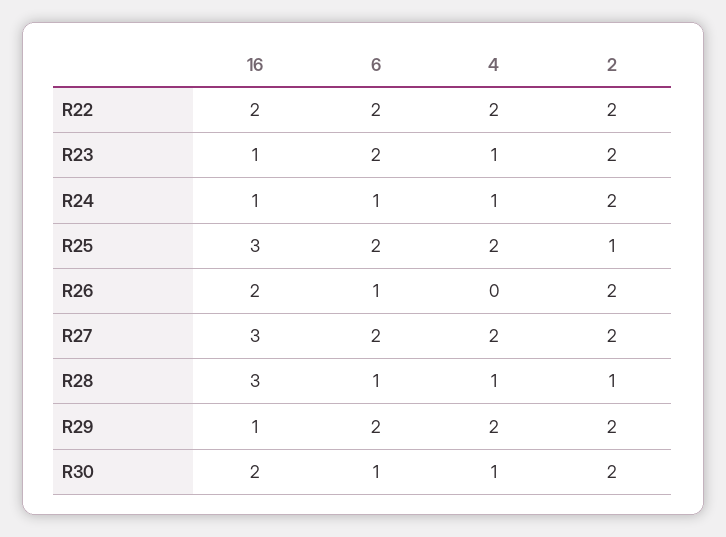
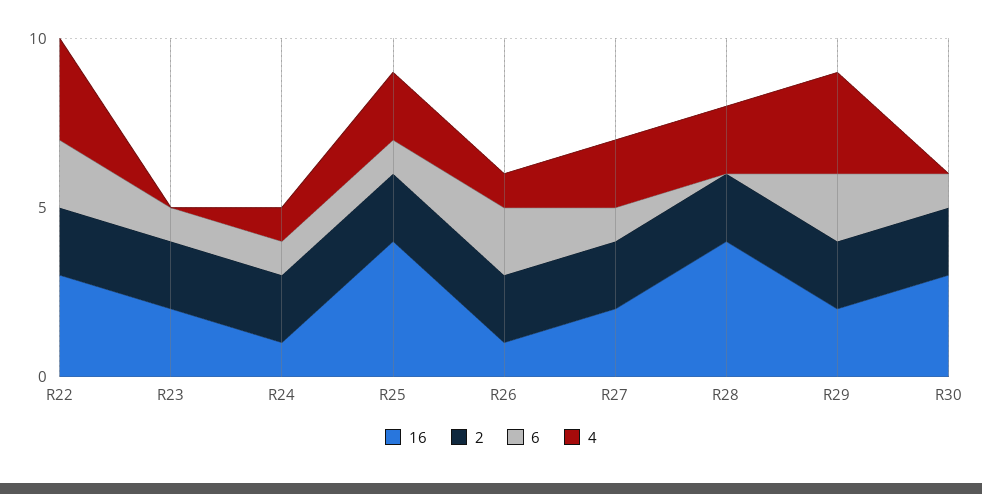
  {
    "16": {
-     "R22": 2,
+     "R22": 3,
-     "R23": 1,
+     "R23": 2,
      "R24": 1,
-     "R25": 3,
+     "R25": 4,
-     "R26": 2,
+     "R26": 1,
-     "R27": 3,
+     "R27": 2,
-     "R28": 3,
+     "R28": 4,
-     "R29": 1,
+     "R29": 2,
-     "R30": 2
+     "R30": 3
    },
    "6": {
      "R22": 2,
-     "R23": 2,
+     "R23": 1,
      "R24": 1,
-     "R25": 2,
+     "R25": 1,
-     "R26": 1,
+     "R26": 2,
-     "R27": 2,
+     "R27": 1,
-     "R28": 1,
+     "R28": 0,
      "R29": 2,
      "R30": 1
    },
    "4": {
-     "R22": 2,
+     "R22": 3,
-     "R23": 1,
+     "R23": 0,
      "R24": 1,
      "R25": 2,
-     "R26": 0,
+     "R26": 1,
      "R27": 2,
-     "R28": 1,
+     "R28": 2,
-     "R29": 2,
+     "R29": 3,
-     "R30": 1
+     "R30": 0
    },
    "2": {
      "R22": 2,
      "R23": 2,
      "R24": 2,
-     "R25": 1,
+     "R25": 2,
      "R26": 2,
      "R27": 2,
-     "R28": 1,
+     "R28": 2,
      "R29": 2,
      "R30": 2
    }
  }

